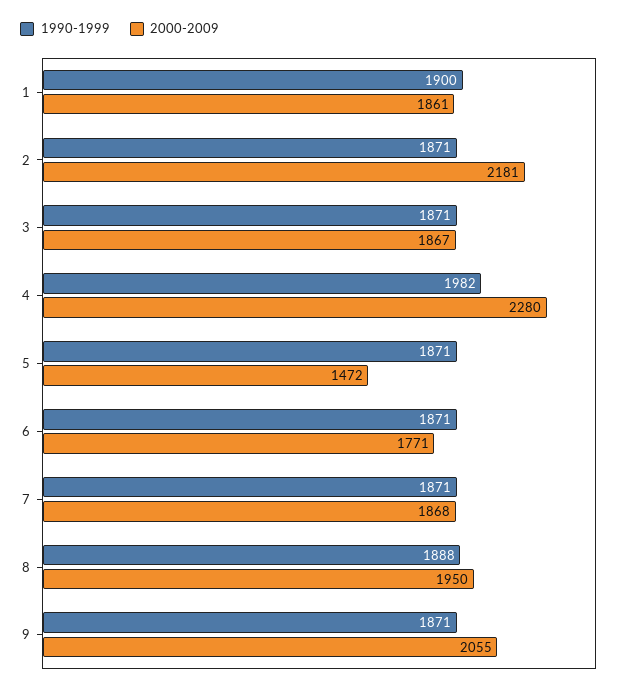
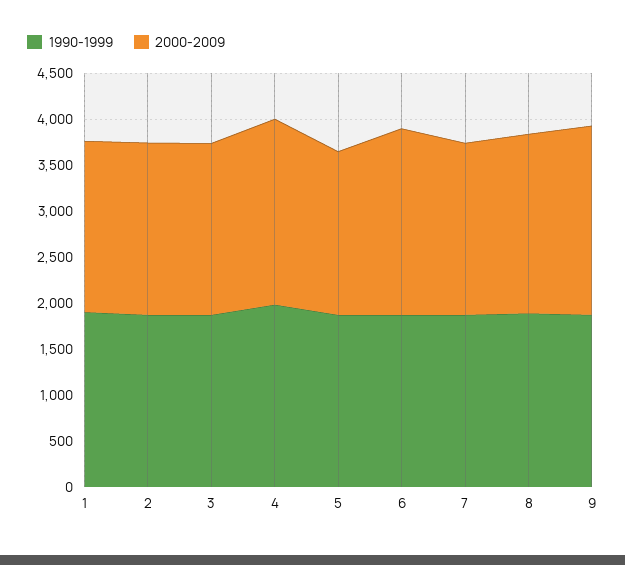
  {
    "1990-1999": {
      "1": 1900,
      "2": 1871,
      "3": 1871,
      "4": 1982,
      "5": 1871,
      "6": 1871,
      "7": 1871,
      "8": 1888,
      "9": 1871
    },
    "2000-2009": {
      "1": 1861,
-     "2": 2181,
+     "2": 1900,
      "3": 1867,
-     "4": 2280,
+     "4": 2000,
-     "5": 1472,
+     "5": 1800,
-     "6": 1771,
+     "6": 2000,
      "7": 1868,
      "8": 1950,
      "9": 2055
    }
  }

